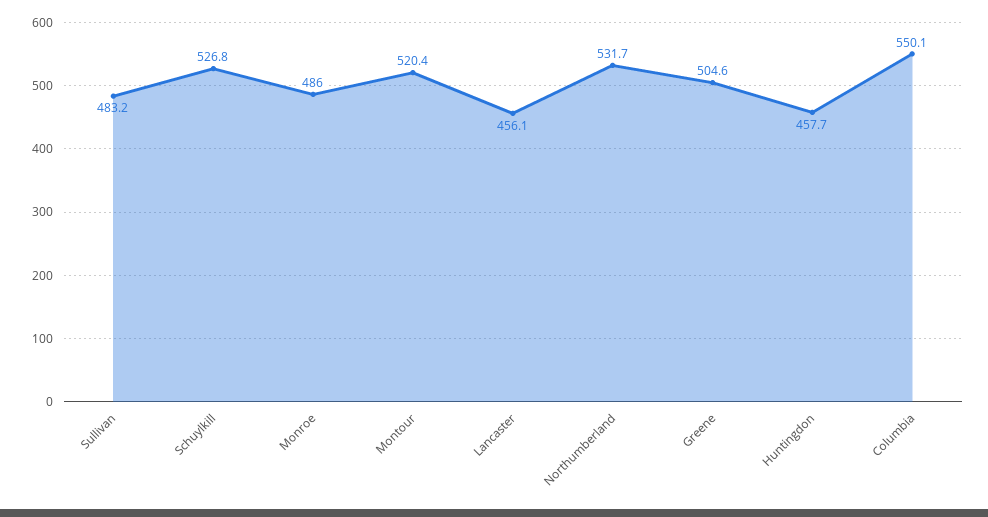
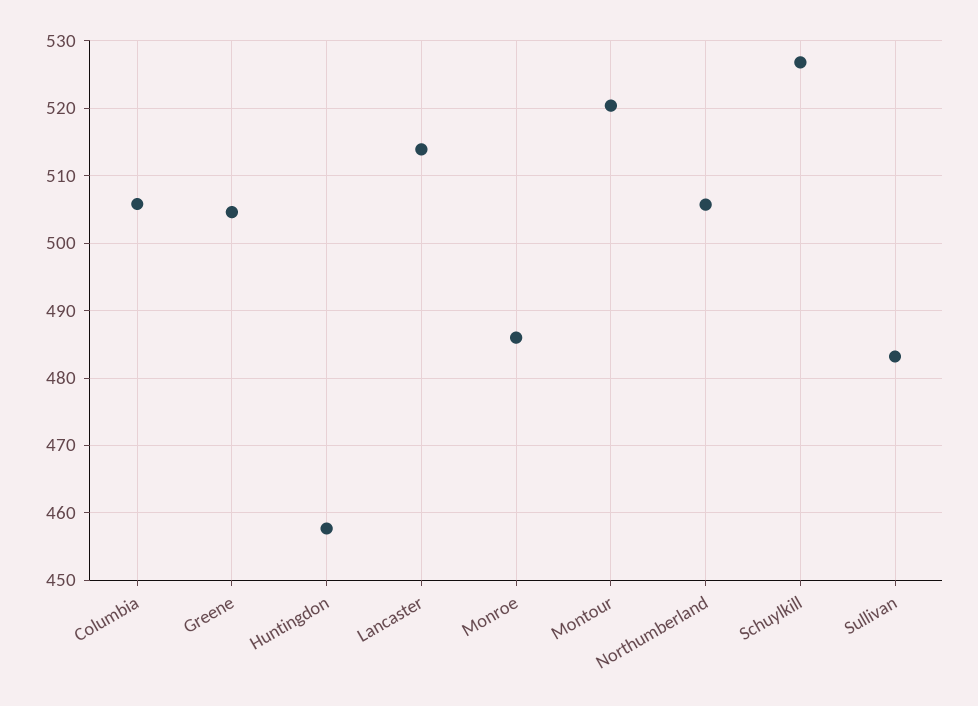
  {
    "Sullivan": 483.2,
    "Schuylkill": 526.8,
    "Monroe": 486,
    "Montour": 520.4,
-   "Lancaster": 456.1,
+   "Lancaster": 514,
-   "Northumberland": 531.7,
+   "Northumberland": 506,
    "Greene": 504.6,
    "Huntingdon": 457.7,
-   "Columbia": 550.1
+   "Columbia": 506
  }

